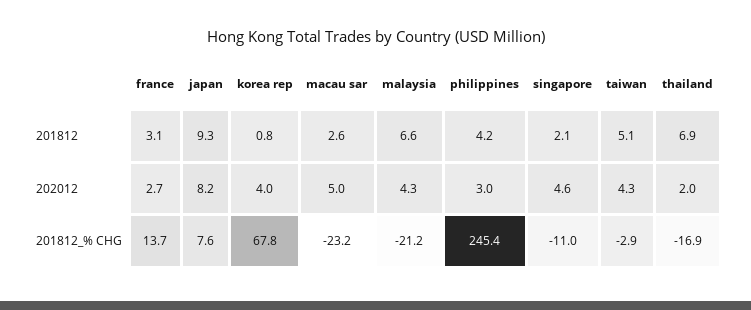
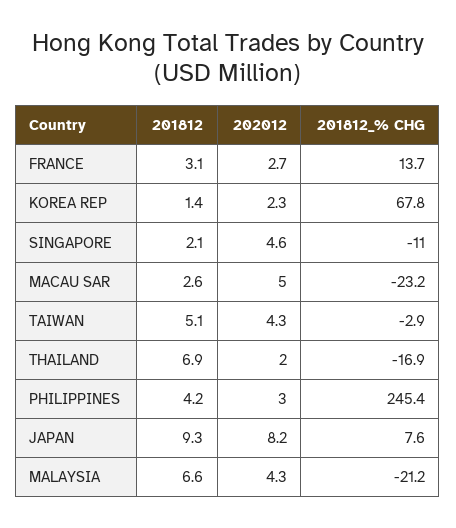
  {
    "france": {
      "201812": 3.1,
      "202012": 2.7,
      "201812_% CHG": 13.7
    },
    "japan": {
      "201812": 9.3,
      "202012": 8.2,
      "201812_% CHG": 7.6
    },
    "korea rep": {
-     "201812": 0.8,
+     "201812": 1.4,
-     "202012": 4,
+     "202012": 2.3,
      "201812_% CHG": 67.8
    },
    "macau sar": {
      "201812": 2.6,
      "202012": 5,
      "201812_% CHG": -23.2
    },
    "malaysia": {
      "201812": 6.6,
      "202012": 4.3,
      "201812_% CHG": -21.2
    },
    "philippines": {
      "201812": 4.2,
      "202012": 3,
      "201812_% CHG": 245.4
    },
    "singapore": {
      "201812": 2.1,
      "202012": 4.6,
      "201812_% CHG": -11
    },
    "taiwan": {
      "201812": 5.1,
      "202012": 4.3,
      "201812_% CHG": -2.9
    },
    "thailand": {
      "201812": 6.9,
      "202012": 2,
      "201812_% CHG": -16.9
    }
  }

